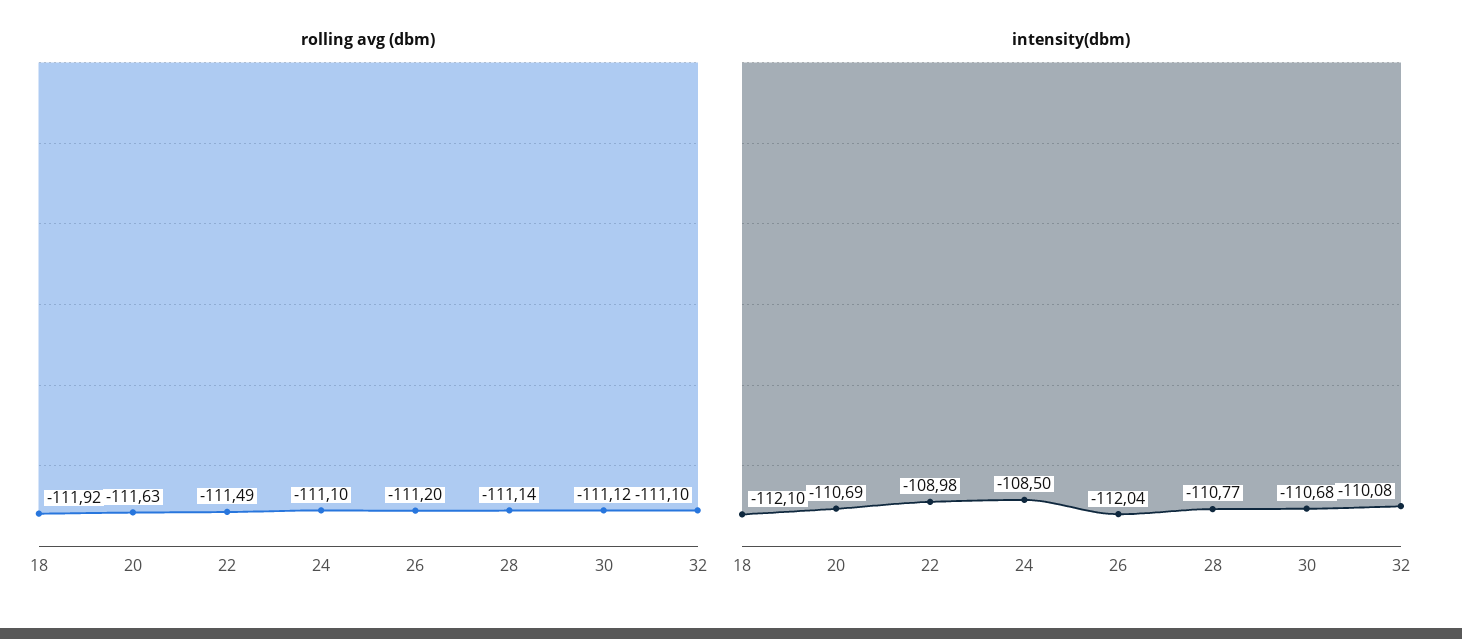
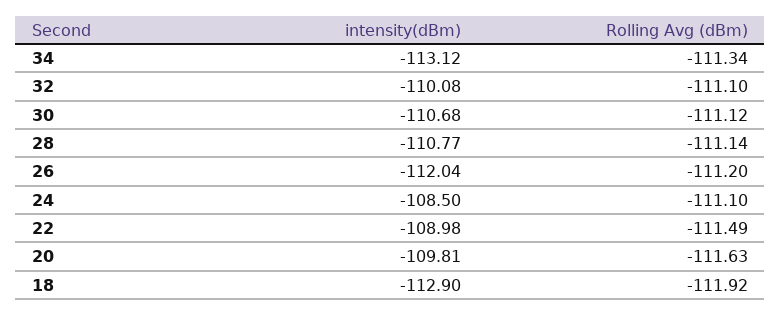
  {
    "rolling avg (dbm)": {
      "18": -111.92,
      "20": -111.63,
      "22": -111.49,
      "24": -111.1,
      "26": -111.2,
      "28": -111.14,
      "30": -111.12,
-     "32": -111.1
+     "32": -111.1,
+     "34": -111.34
    },
    "intensity(dbm)": {
-     "18": -112.1,
+     "18": -112.9,
-     "20": -110.69,
+     "20": -109.81,
      "22": -108.98,
      "24": -108.5,
      "26": -112.04,
      "28": -110.77,
      "30": -110.68,
-     "32": -110.08
+     "32": -110.08,
+     "34": -113.12
    }
  }

